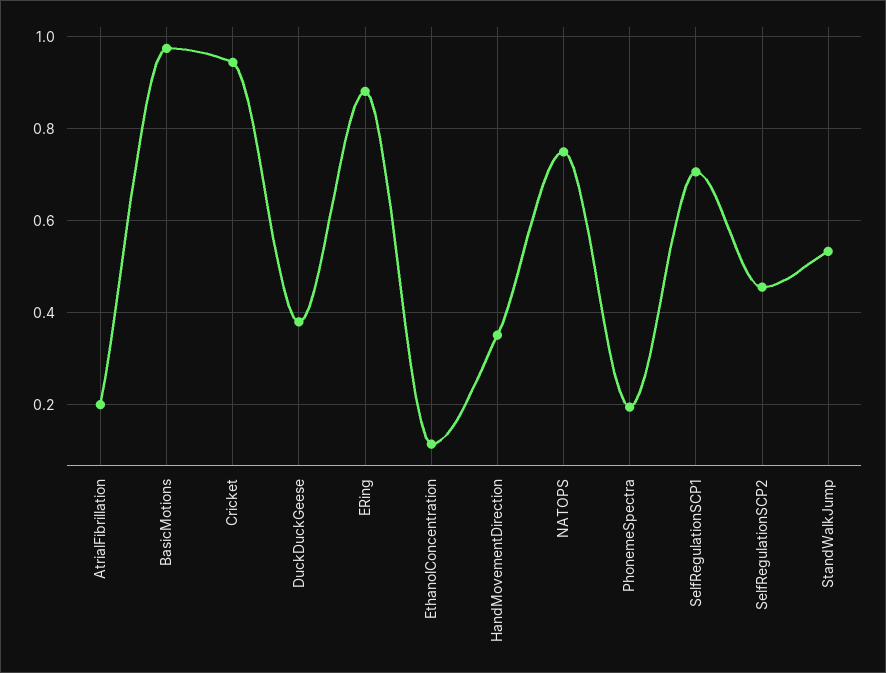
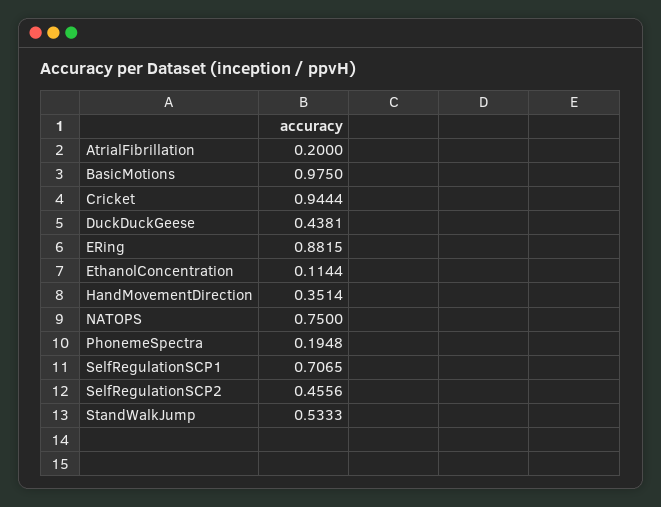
  {
    "AtrialFibrillation": 0.2,
    "BasicMotions": 0.975,
    "Cricket": 0.9444,
-   "DuckDuckGeese": 0.38,
+   "DuckDuckGeese": 0.4381,
    "ERing": 0.8815,
    "EthanolConcentration": 0.1144,
    "HandMovementDirection": 0.3514,
    "NATOPS": 0.75,
    "PhonemeSpectra": 0.1948,
    "SelfRegulationSCP1": 0.7065,
    "SelfRegulationSCP2": 0.4556,
    "StandWalkJump": 0.5333
  }

